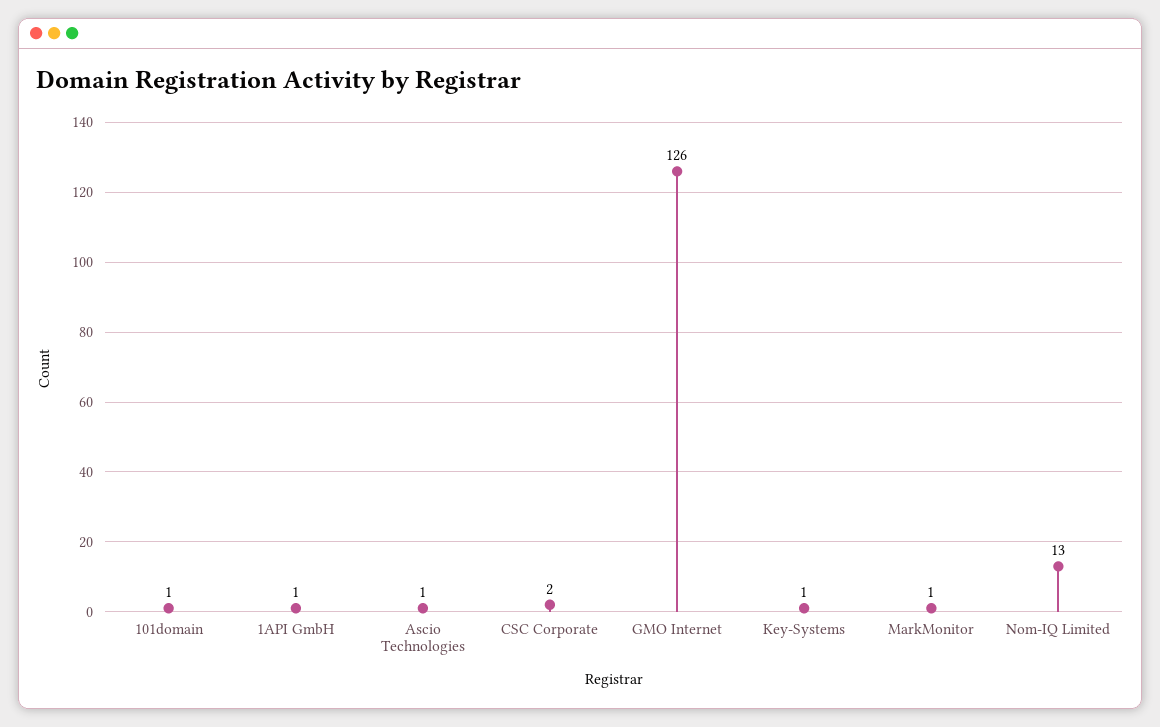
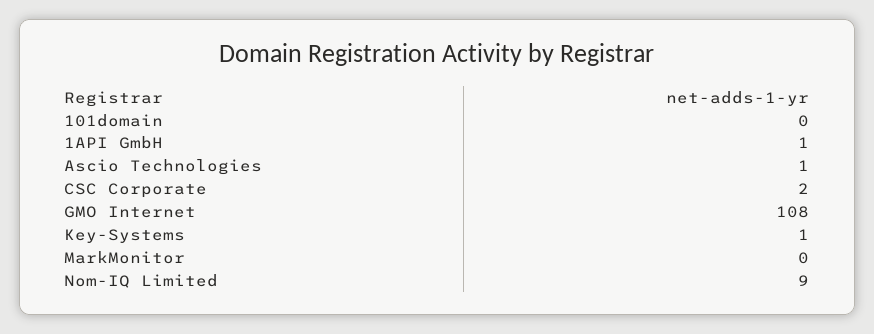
  {
-   "101domain": 1,
+   "101domain": 0,
    "1API GmbH": 1,
    "Ascio Technologies": 1,
    "CSC Corporate": 2,
-   "GMO Internet": 126,
+   "GMO Internet": 108,
    "Key-Systems": 1,
-   "MarkMonitor": 1,
+   "MarkMonitor": 0,
-   "Nom-IQ Limited": 13
+   "Nom-IQ Limited": 9
  }

